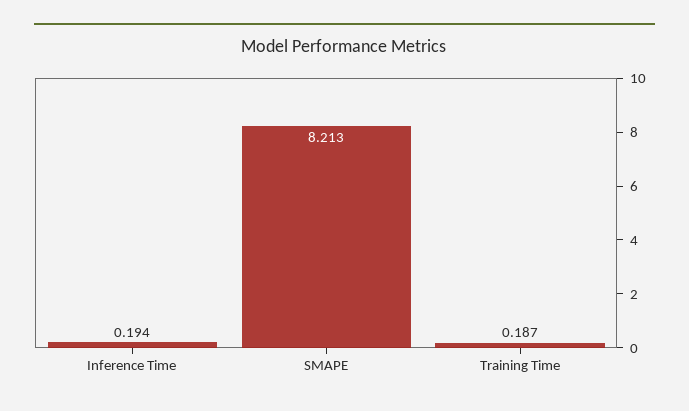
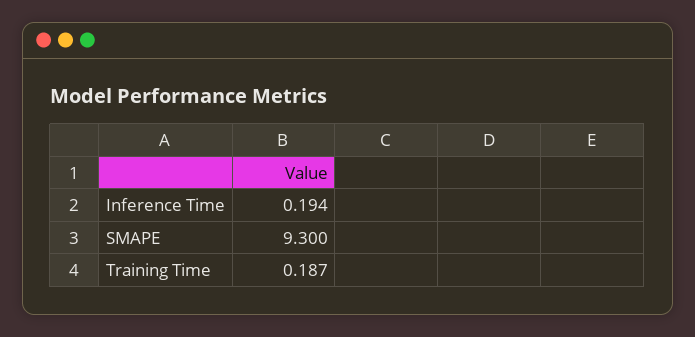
  {
    "Inference Time": 0.194,
-   "SMAPE": 8.213,
+   "SMAPE": 9.3,
    "Training Time": 0.187
  }

